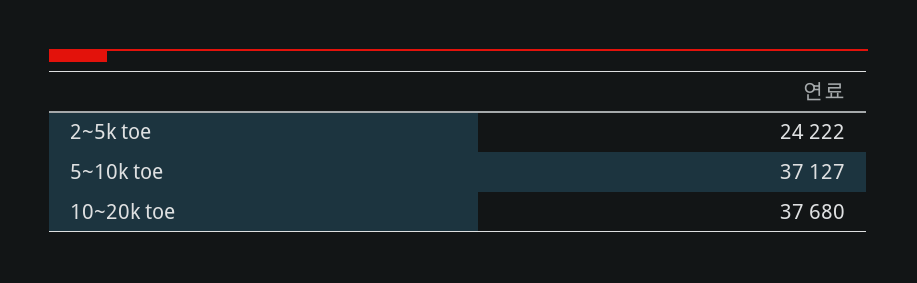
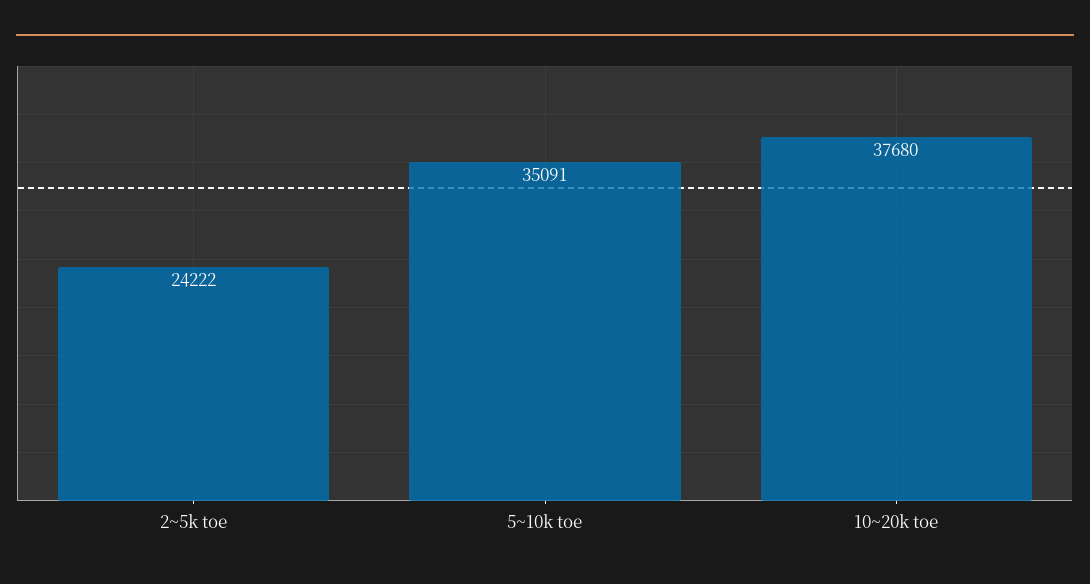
  {
    "2~5k toe": 24222,
-   "5~10k toe": 37127,
+   "5~10k toe": 35091,
    "10~20k toe": 37680
  }

